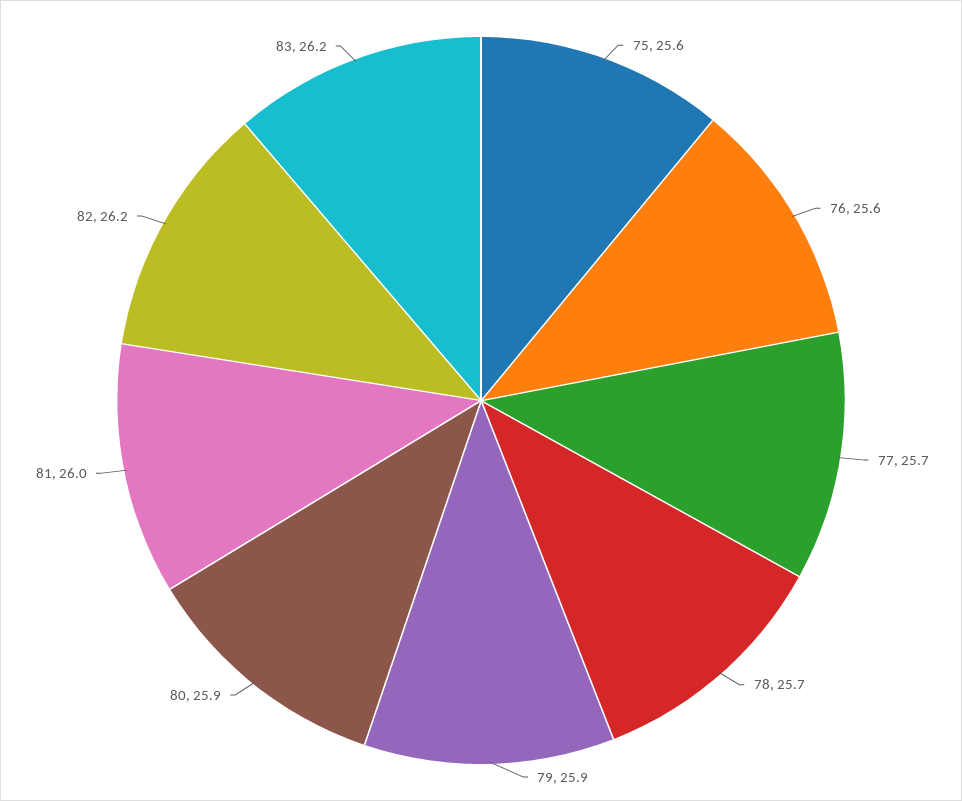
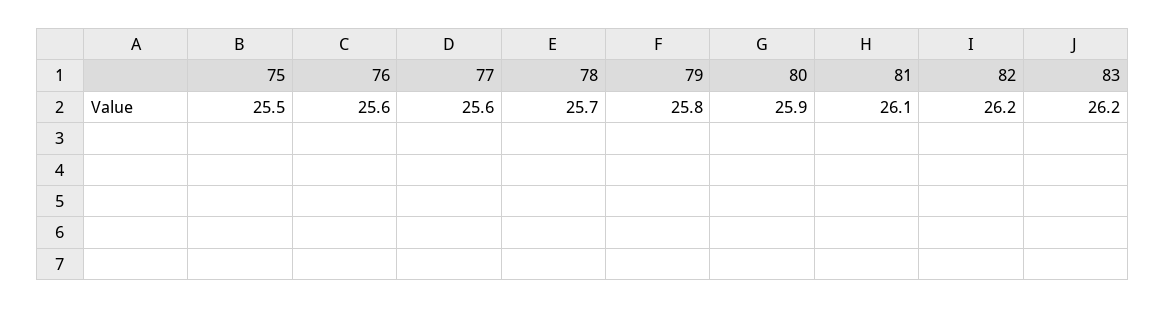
  {
-   "75": 25.6,
+   "75": 25.5,
    "76": 25.6,
-   "77": 25.7,
+   "77": 25.6,
    "78": 25.7,
-   "79": 25.9,
+   "79": 25.8,
    "80": 25.9,
-   "81": 26,
+   "81": 26.1,
    "82": 26.2,
    "83": 26.2
  }

